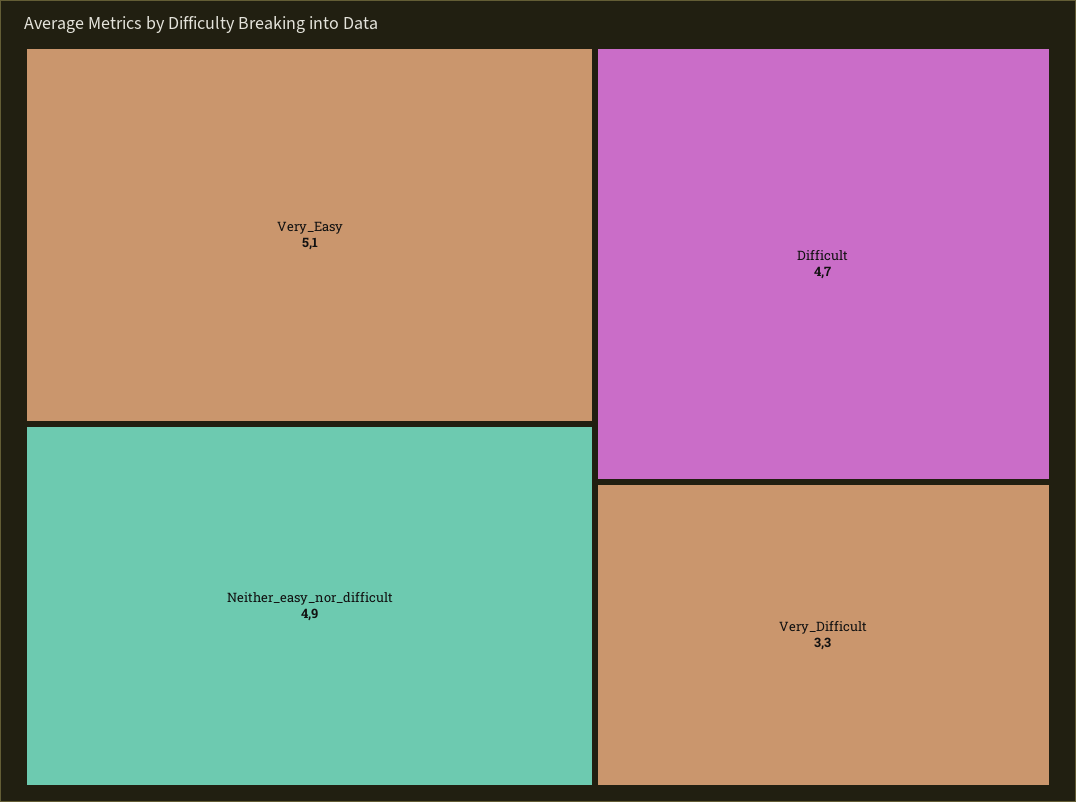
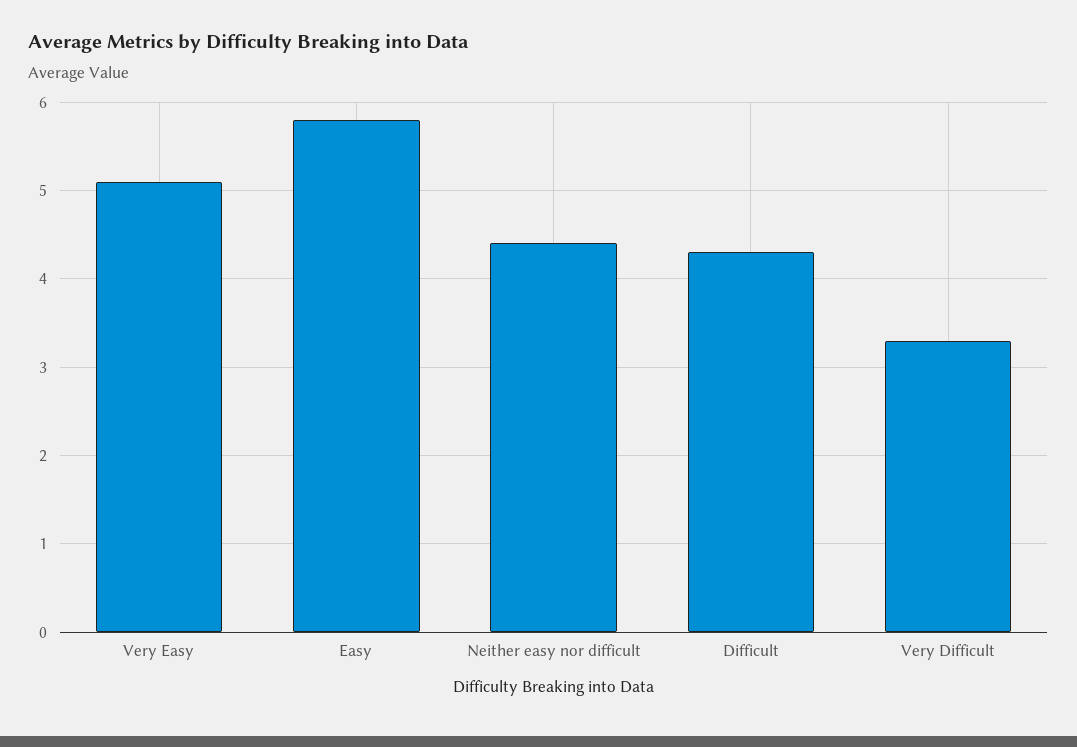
  {
    "Very_Easy": 5.1,
-   "Neither_easy_nor_difficult": 4.9,
+   "Neither_easy_nor_difficult": 4.4,
-   "Difficult": 4.7,
+   "Difficult": 4.3,
-   "Very_Difficult": 3.3
+   "Very_Difficult": 3.3,
+   "Easy": 5.8
  }

